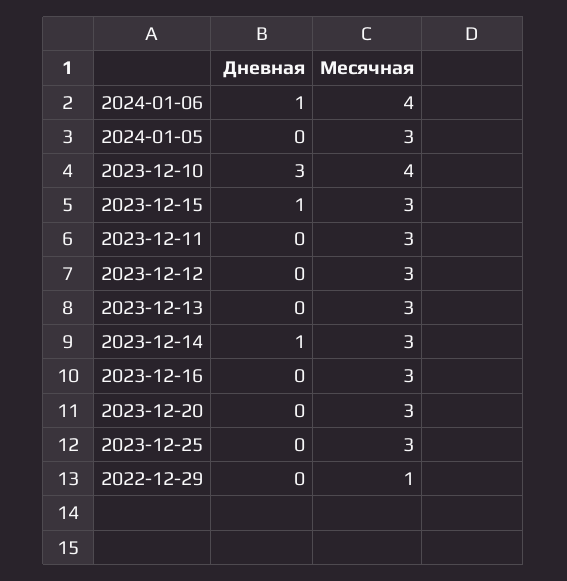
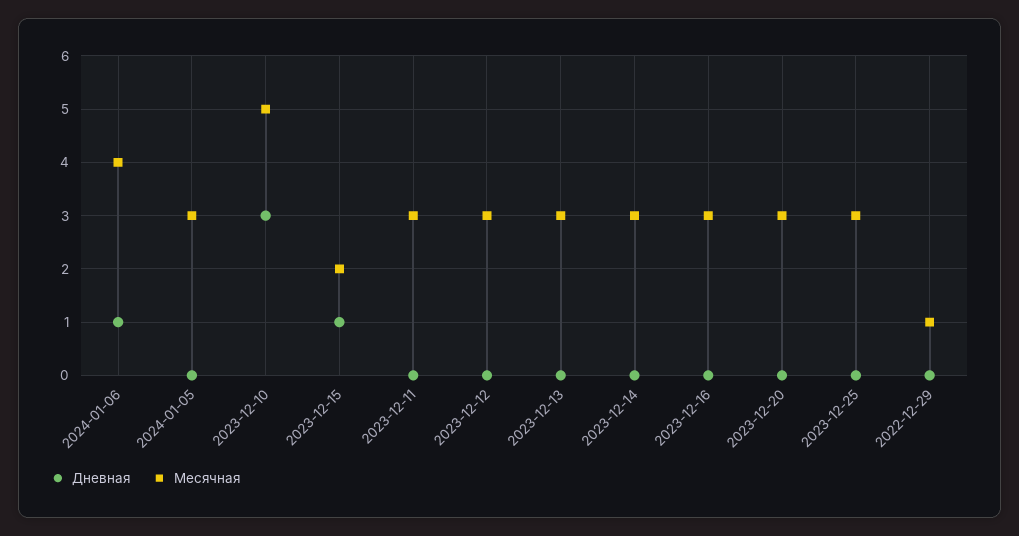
  {
    "Дневная": {
      "2024-01-06": 1,
      "2024-01-05": 0,
      "2023-12-10": 3,
      "2023-12-15": 1,
      "2023-12-11": 0,
      "2023-12-12": 0,
      "2023-12-13": 0,
-     "2023-12-14": 1,
+     "2023-12-14": 0,
      "2023-12-16": 0,
      "2023-12-20": 0,
      "2023-12-25": 0,
      "2022-12-29": 0
    },
    "Месячная": {
      "2024-01-06": 4,
      "2024-01-05": 3,
-     "2023-12-10": 4,
+     "2023-12-10": 5,
-     "2023-12-15": 3,
+     "2023-12-15": 2,
      "2023-12-11": 3,
      "2023-12-12": 3,
      "2023-12-13": 3,
      "2023-12-14": 3,
      "2023-12-16": 3,
      "2023-12-20": 3,
      "2023-12-25": 3,
      "2022-12-29": 1
    }
  }

